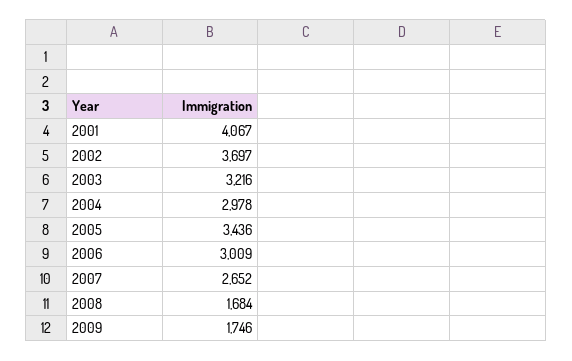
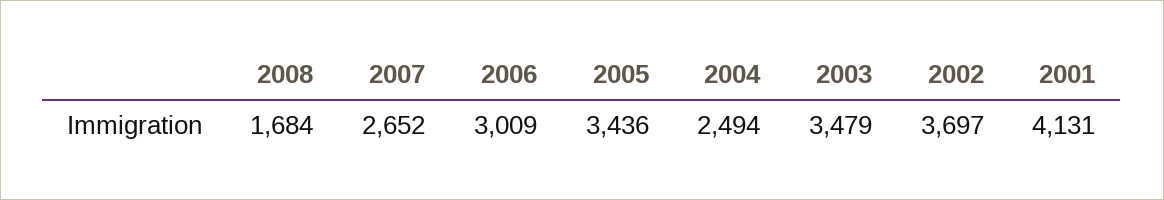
  {
-   "2001": 4067,
+   "2001": 4131,
    "2002": 3697,
-   "2003": 3216,
+   "2003": 3479,
-   "2004": 2978,
+   "2004": 2494,
    "2005": 3436,
    "2006": 3009,
    "2007": 2652,
-   "2008": 1684,
+   "2008": 1684
-   "2009": 1746
  }

